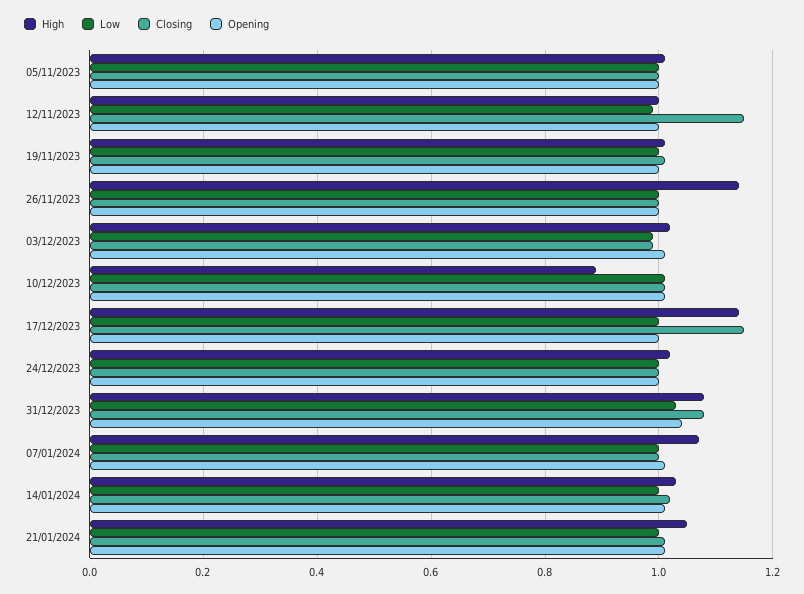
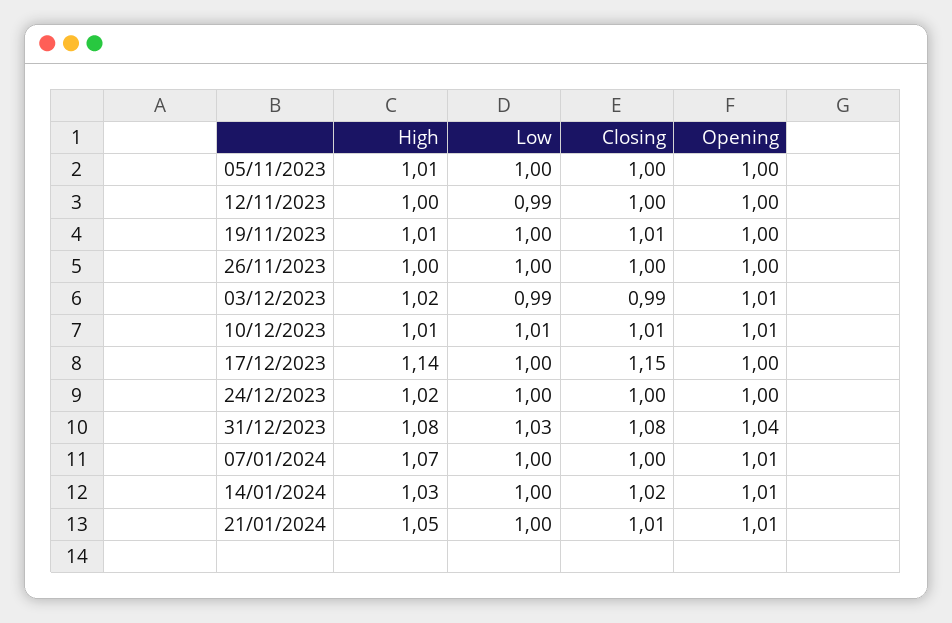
  {
    "High": {
      "05/11/2023": 1.01,
      "12/11/2023": 1,
      "19/11/2023": 1.01,
-     "26/11/2023": 1.15,
+     "26/11/2023": 1,
      "03/12/2023": 1.02,
-     "10/12/2023": 0.9,
+     "10/12/2023": 1.01,
      "17/12/2023": 1.14,
      "24/12/2023": 1.02,
      "31/12/2023": 1.08,
      "07/01/2024": 1.07,
      "14/01/2024": 1.03,
      "21/01/2024": 1.05
    },
    "Low": {
      "05/11/2023": 1,
      "12/11/2023": 0.99,
      "19/11/2023": 1,
      "26/11/2023": 1,
      "03/12/2023": 0.99,
      "10/12/2023": 1.01,
      "17/12/2023": 1,
      "24/12/2023": 1,
      "31/12/2023": 1.03,
      "07/01/2024": 1,
      "14/01/2024": 1,
      "21/01/2024": 1
    },
    "Closing": {
      "05/11/2023": 1,
-     "12/11/2023": 1.15,
+     "12/11/2023": 1,
      "19/11/2023": 1.01,
      "26/11/2023": 1,
      "03/12/2023": 0.99,
      "10/12/2023": 1.01,
      "17/12/2023": 1.15,
      "24/12/2023": 1,
      "31/12/2023": 1.08,
      "07/01/2024": 1,
      "14/01/2024": 1.02,
      "21/01/2024": 1.01
    },
    "Opening": {
      "05/11/2023": 1,
      "12/11/2023": 1,
      "19/11/2023": 1,
      "26/11/2023": 1,
      "03/12/2023": 1.01,
      "10/12/2023": 1.01,
      "17/12/2023": 1,
      "24/12/2023": 1,
      "31/12/2023": 1.04,
      "07/01/2024": 1.01,
      "14/01/2024": 1.01,
      "21/01/2024": 1.01
    }
  }

